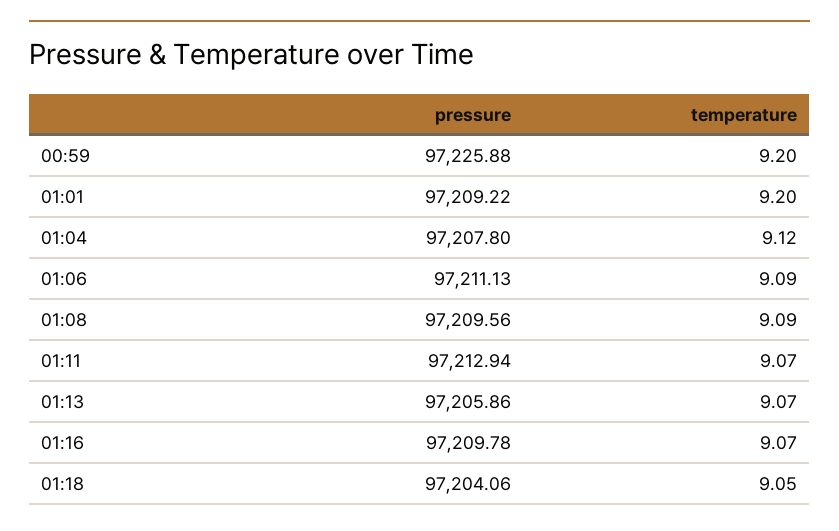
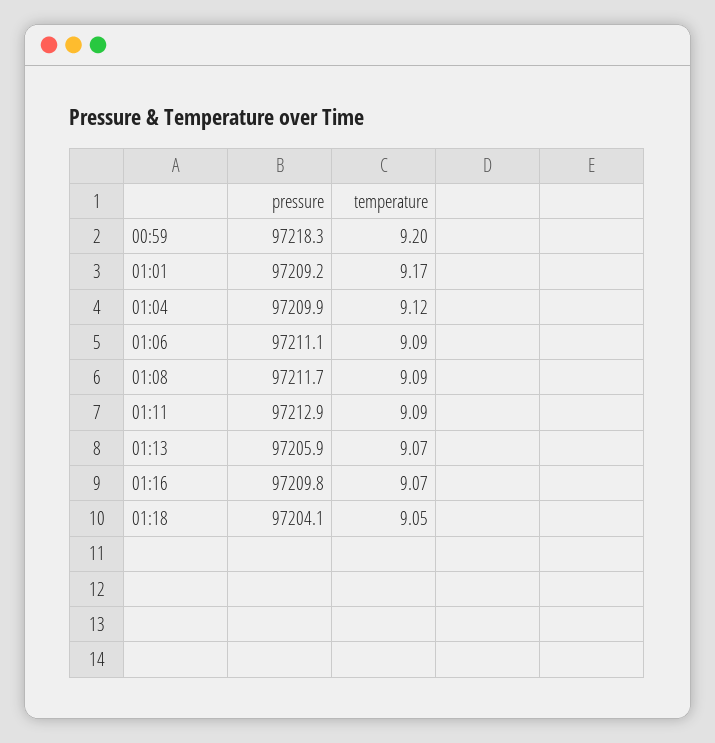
  {
    "pressure": {
-     "00:59": 97225.88,
+     "00:59": 97218.3,
      "01:01": 97209.22,
-     "01:04": 97207.8,
+     "01:04": 97209.9,
      "01:06": 97211.13,
-     "01:08": 97209.56,
+     "01:08": 97211.7,
      "01:11": 97212.94,
      "01:13": 97205.86,
      "01:16": 97209.78,
      "01:18": 97204.06
    },
    "temperature": {
      "00:59": 9.2,
-     "01:01": 9.2,
+     "01:01": 9.17,
      "01:04": 9.12,
      "01:06": 9.09,
      "01:08": 9.09,
-     "01:11": 9.07,
+     "01:11": 9.09,
      "01:13": 9.07,
      "01:16": 9.07,
      "01:18": 9.05
    }
  }

